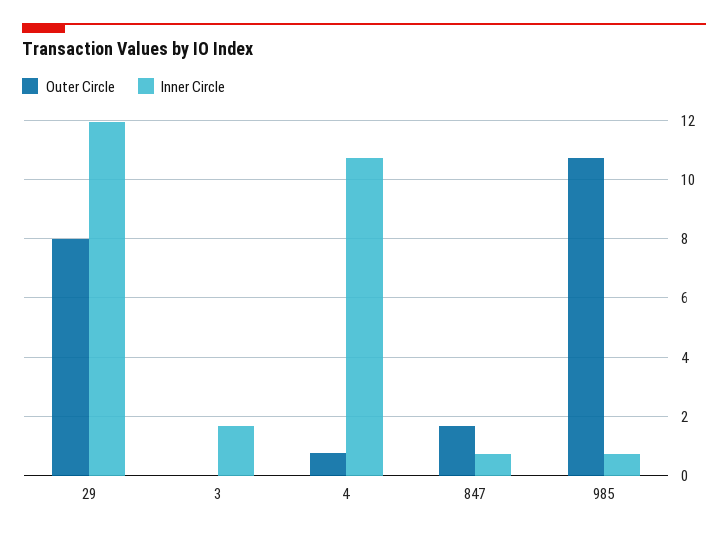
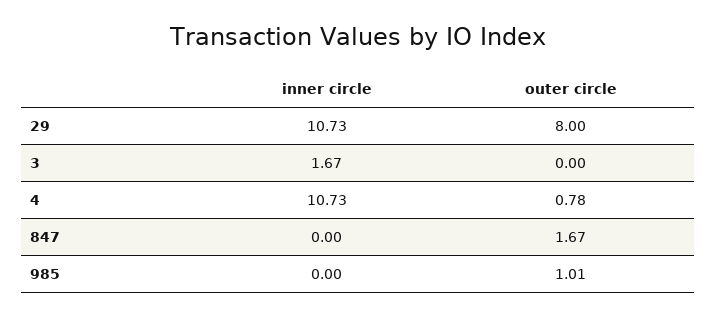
  {
    "Outer Circle": {
      "29": 8,
      "3": 0,
      "4": 0.78,
      "847": 1.67,
-     "985": 10.75
+     "985": 1.01
    },
    "Inner Circle": {
-     "29": 12,
+     "29": 10.73,
      "3": 1.67,
      "4": 10.73,
-     "847": 0.75,
+     "847": 0,
-     "985": 0.75
+     "985": 0
    }
  }

